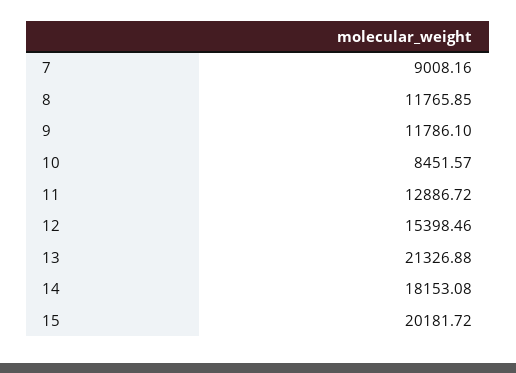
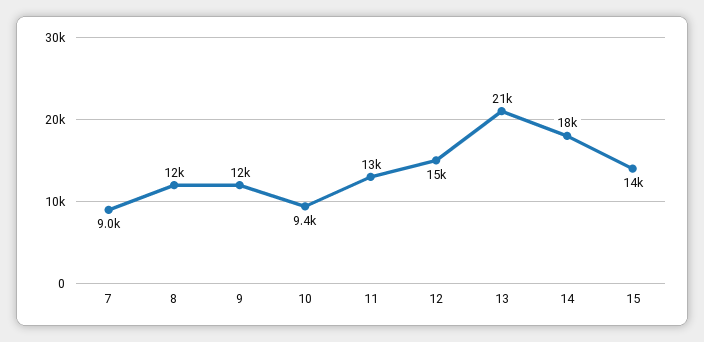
  {
    "7": 9008.16,
    "8": 11765.85,
    "9": 11786.1,
-   "10": 8451.57,
+   "10": 9400,
    "11": 12886.72,
    "12": 15398.46,
    "13": 21326.88,
    "14": 18153.08,
-   "15": 20181.72
+   "15": 14000
  }

